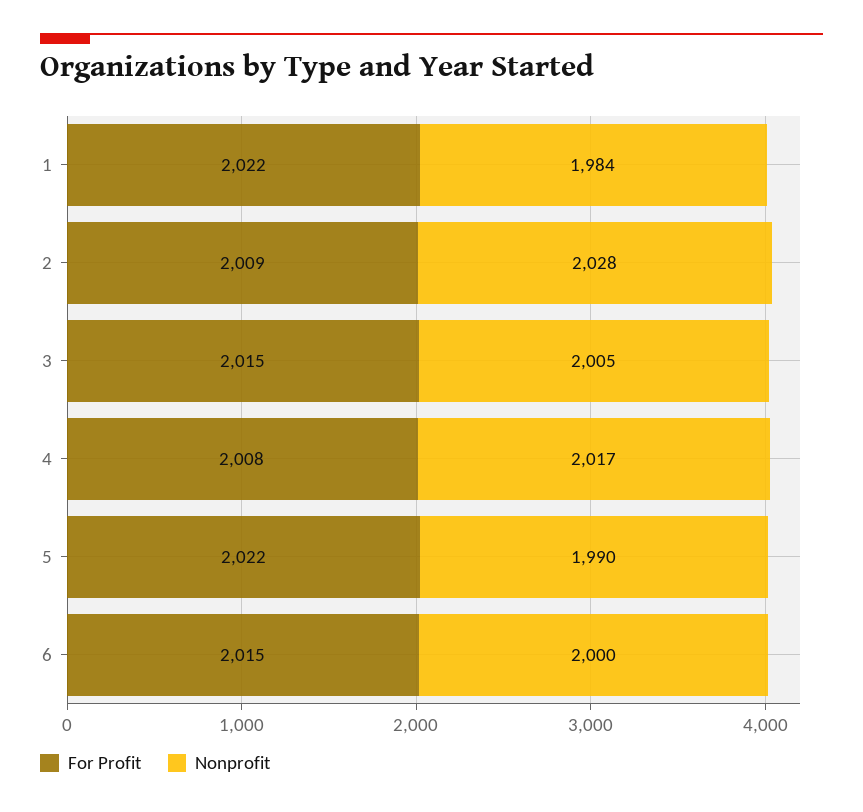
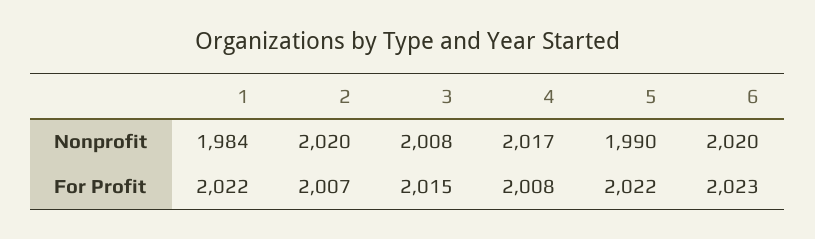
  {
    "For Profit": {
      "1": 2022,
-     "2": 2009,
+     "2": 2007,
      "3": 2015,
      "4": 2008,
      "5": 2022,
-     "6": 2015
+     "6": 2023
    },
    "Nonprofit": {
      "1": 1984,
-     "2": 2028,
+     "2": 2020,
-     "3": 2005,
+     "3": 2008,
      "4": 2017,
      "5": 1990,
-     "6": 2000
+     "6": 2020
    }
  }

